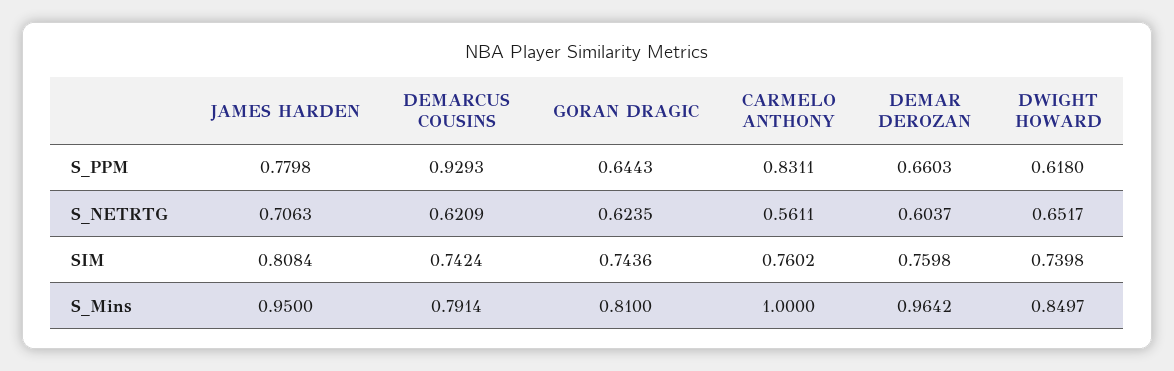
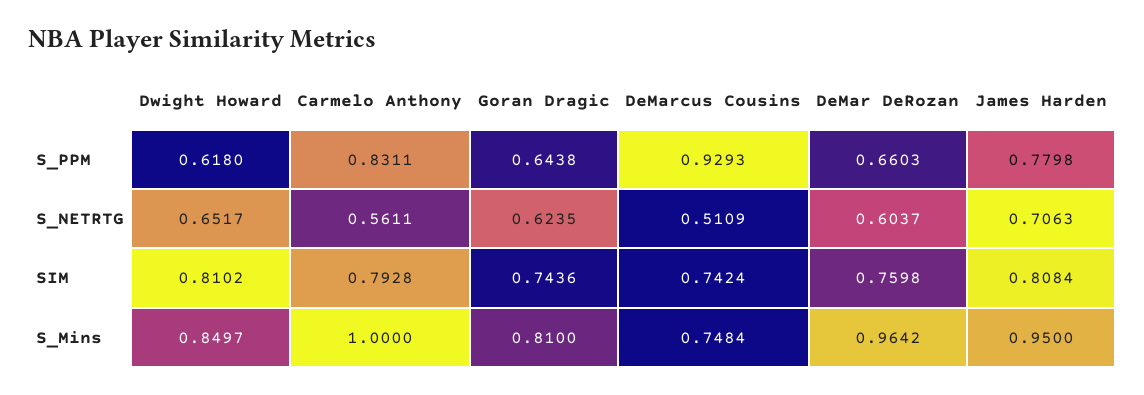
  {
    "JAMES HARDEN": {
      "S_PPM": 0.7798,
      "S_NETRTG": 0.7063,
      "SIM": 0.8084,
      "S_Mins": 0.95
    },
    "DEMARCUS COUSINS": {
      "S_PPM": 0.9293,
-     "S_NETRTG": 0.6209,
+     "S_NETRTG": 0.5109,
      "SIM": 0.7424,
-     "S_Mins": 0.7914
+     "S_Mins": 0.7484
    },
    "GORAN DRAGIC": {
-     "S_PPM": 0.6443,
+     "S_PPM": 0.6438,
      "S_NETRTG": 0.6235,
      "SIM": 0.7436,
      "S_Mins": 0.81
    },
    "CARMELO ANTHONY": {
      "S_PPM": 0.8311,
      "S_NETRTG": 0.5611,
-     "SIM": 0.7602,
+     "SIM": 0.7928,
      "S_Mins": 1
    },
    "DEMAR DEROZAN": {
      "S_PPM": 0.6603,
      "S_NETRTG": 0.6037,
      "SIM": 0.7598,
      "S_Mins": 0.9642
    },
    "DWIGHT HOWARD": {
      "S_PPM": 0.618,
      "S_NETRTG": 0.6517,
-     "SIM": 0.7398,
+     "SIM": 0.8102,
      "S_Mins": 0.8497
    }
  }

